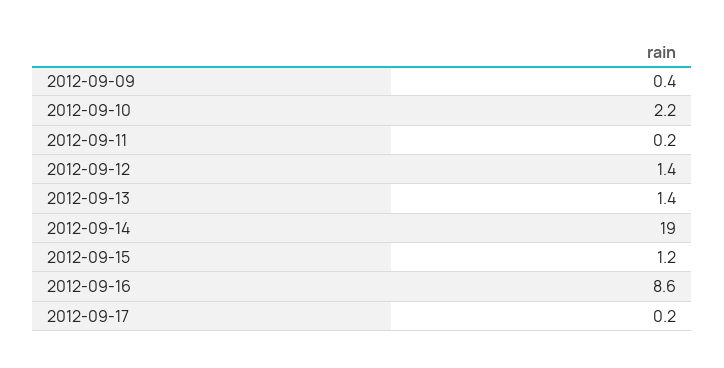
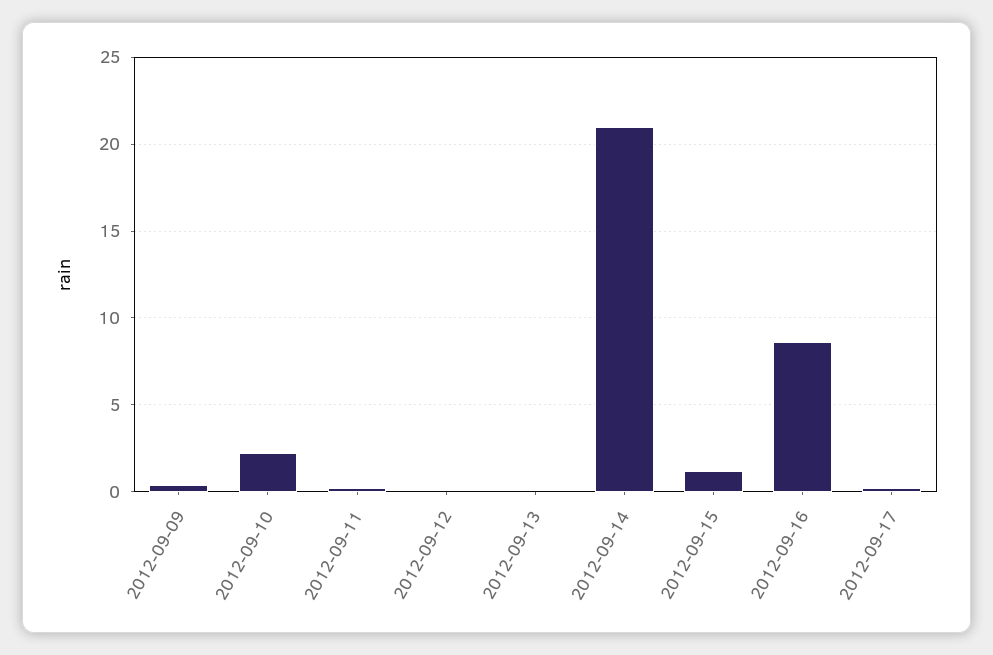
  {
    "2012-09-09": 0.4,
    "2012-09-10": 2.2,
    "2012-09-11": 0.2,
-   "2012-09-12": 1.4,
+   "2012-09-12": 0,
-   "2012-09-13": 1.4,
+   "2012-09-13": 0,
-   "2012-09-14": 19,
+   "2012-09-14": 21,
    "2012-09-15": 1.2,
    "2012-09-16": 8.6,
    "2012-09-17": 0.2
  }

